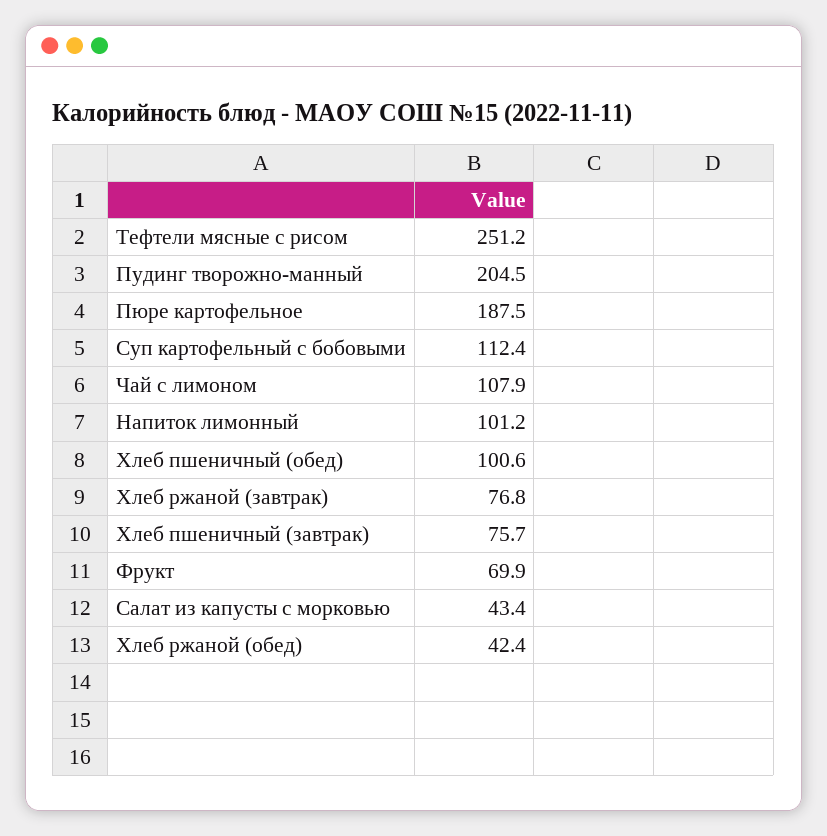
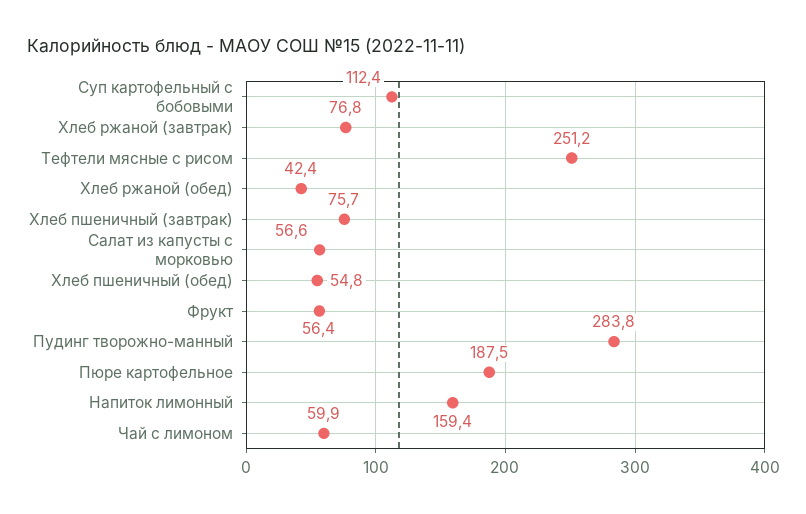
  {
    "Тефтели мясные с рисом": 251.2,
-   "Пудинг творожно-манный": 204.5,
+   "Пудинг творожно-манный": 283.8,
    "Пюре картофельное": 187.5,
    "Суп картофельный с бобовыми": 112.4,
-   "Чай с лимоном": 107.9,
+   "Чай с лимоном": 59.9,
-   "Напиток лимонный": 101.2,
+   "Напиток лимонный": 159.4,
-   "Хлеб пшеничный (обед)": 100.6,
+   "Хлеб пшеничный (обед)": 54.8,
    "Хлеб ржаной (завтрак)": 76.8,
    "Хлеб пшеничный (завтрак)": 75.7,
-   "Фрукт": 69.9,
+   "Фрукт": 56.4,
-   "Салат из капусты с морковью": 43.4,
+   "Салат из капусты с морковью": 56.6,
    "Хлеб ржаной (обед)": 42.4
  }

